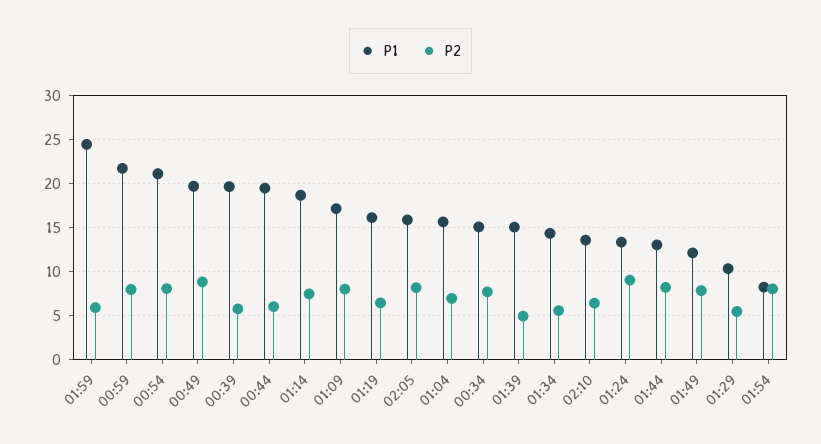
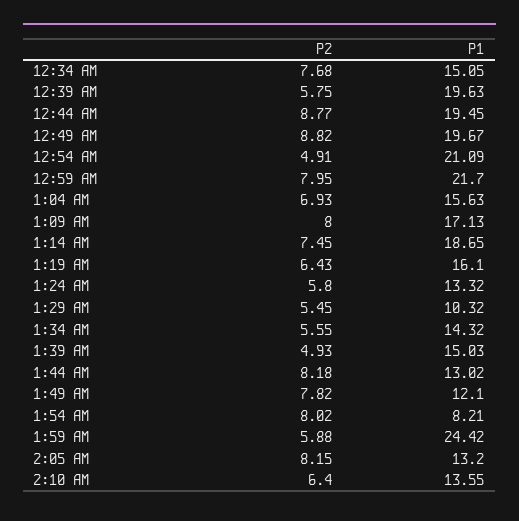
  {
    "P1": {
      "01:59": 24.42,
      "00:59": 21.7,
      "00:54": 21.09,
      "00:49": 19.67,
      "00:39": 19.63,
      "00:44": 19.45,
      "01:14": 18.65,
      "01:09": 17.13,
      "01:19": 16.1,
-     "02:05": 16,
+     "02:05": 13.2,
      "01:04": 15.63,
      "00:34": 15.05,
      "01:39": 15.03,
      "01:34": 14.32,
      "02:10": 13.55,
      "01:24": 13.32,
      "01:44": 13.02,
      "01:49": 12.1,
      "01:29": 10.32,
      "01:54": 8.21
    },
    "P2": {
      "01:59": 5.88,
      "00:59": 7.95,
-     "00:54": 8,
+     "00:54": 4.91,
      "00:49": 8.82,
      "00:39": 5.75,
-     "00:44": 6,
+     "00:44": 8.77,
      "01:14": 7.45,
      "01:09": 8,
      "01:19": 6.43,
      "02:05": 8.15,
      "01:04": 6.93,
      "00:34": 7.68,
      "01:39": 4.93,
      "01:34": 5.55,
      "02:10": 6.4,
-     "01:24": 9,
+     "01:24": 5.8,
      "01:44": 8.18,
      "01:49": 7.82,
      "01:29": 5.45,
      "01:54": 8.02
    }
  }

